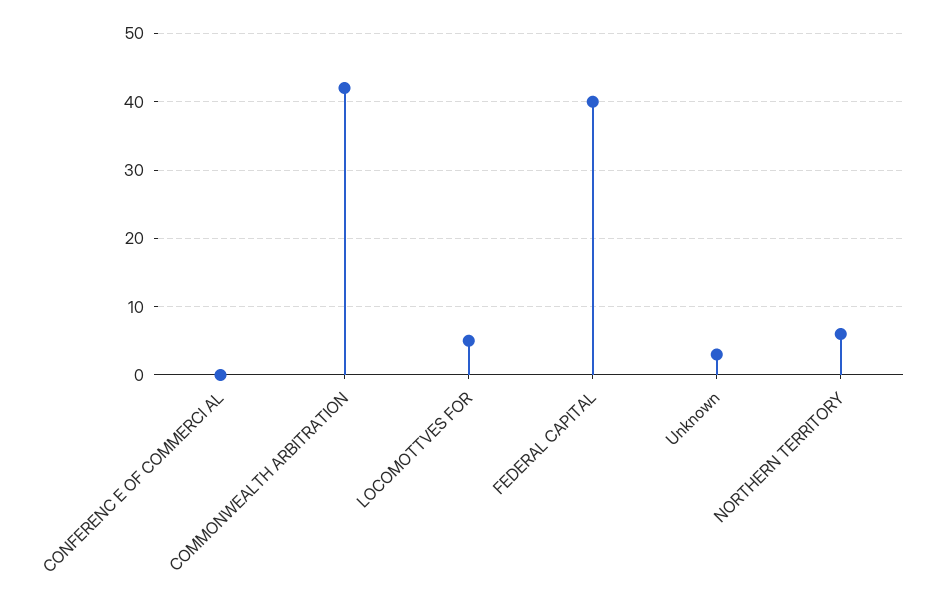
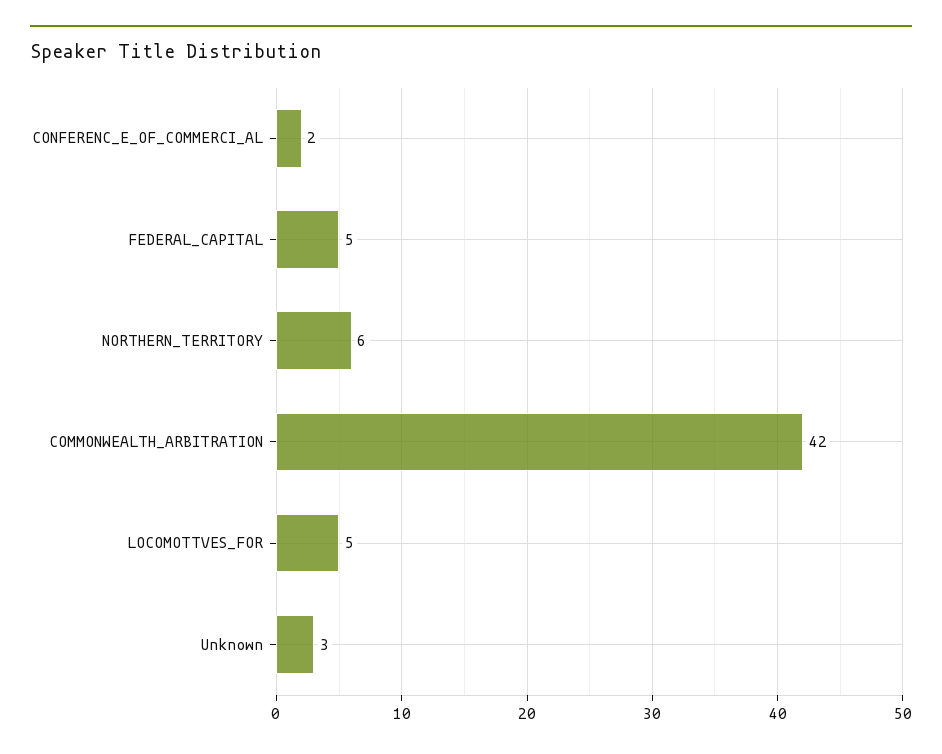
  {
-   "CONFERENC E OF COMMERCI AL": 0,
+   "CONFERENC E OF COMMERCI AL": 2,
    "COMMONWEALTH ARBITRATION": 42,
    "LOCOMOTTVES FOR": 5,
-   "FEDERAL CAPITAL": 40,
+   "FEDERAL CAPITAL": 5,
    "Unknown": 3,
    "NORTHERN TERRITORY": 6
  }

